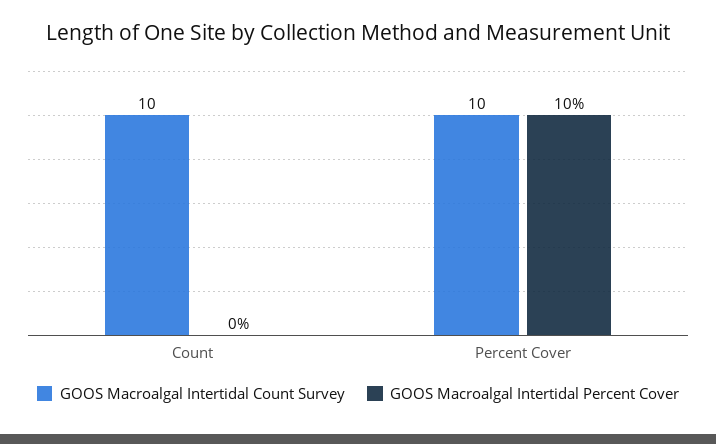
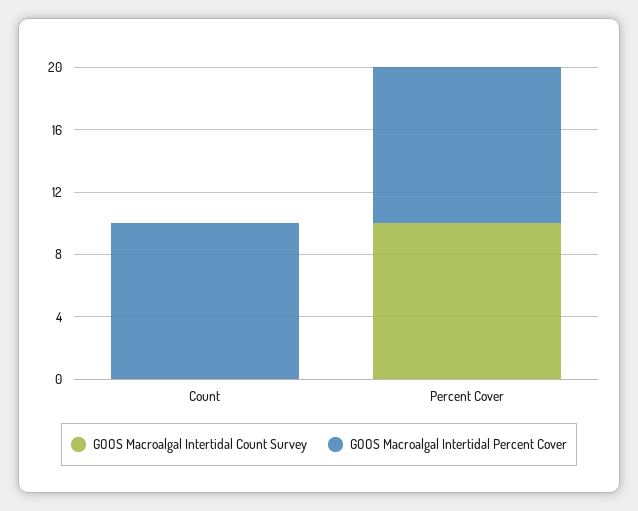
  {
    "GOOS Macroalgal Intertidal Count Survey": {
-     "Count": 10,
+     "Count": 0,
      "Percent Cover": 10
    },
    "GOOS Macroalgal Intertidal Percent Cover": {
-     "Count": 0,
+     "Count": 10,
      "Percent Cover": 10
    }
  }

